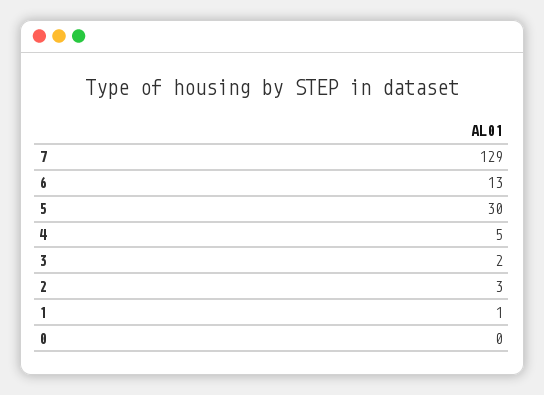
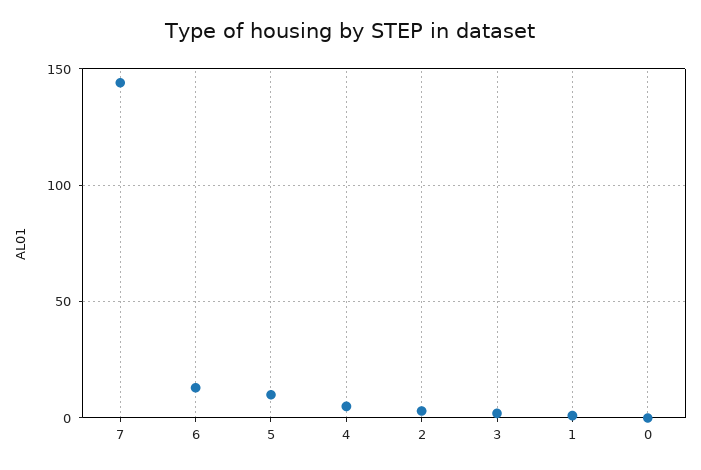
  {
-   "7": 129,
+   "7": 145,
    "6": 13,
-   "5": 30,
+   "5": 10,
    "4": 5,
    "3": 2,
    "2": 3,
    "1": 1,
    "0": 0
  }

